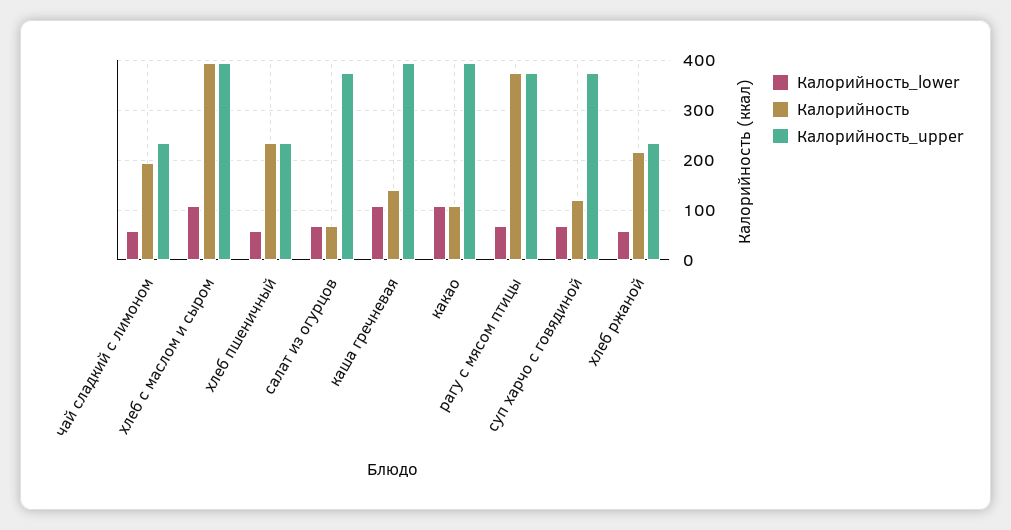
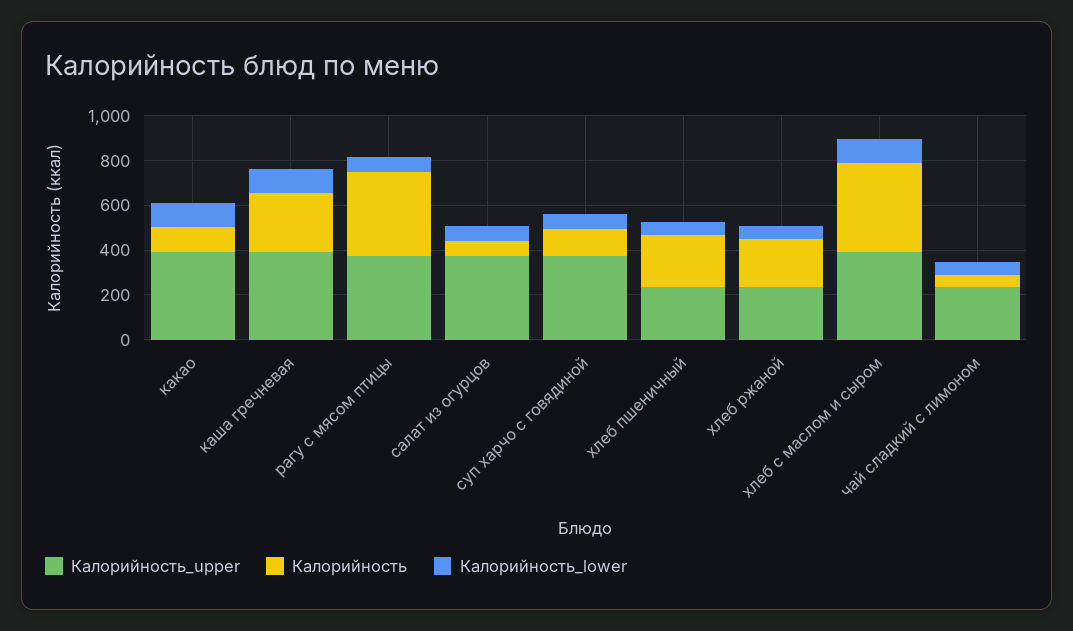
  {
    "Калорийность_lower": {
      "чай сладкий с лимоном": 60,
      "хлеб с маслом и сыром": 100,
      "хлеб пшеничный": 60,
      "салат из огурцов": 60,
      "каша гречневая": 100,
      "какао": 100,
      "рагу с мясом птицы": 60,
      "суп харчо с говядиной": 60,
      "хлеб ржаной": 60
    },
    "Калорийность": {
-     "чай сладкий с лимоном": 200,
+     "чай сладкий с лимоном": 50,
      "хлеб с маслом и сыром": 400,
      "хлеб пшеничный": 240,
      "салат из огурцов": 60,
-     "каша гречневая": 140,
+     "каша гречневая": 250,
      "какао": 100,
      "рагу с мясом птицы": 380,
      "суп харчо с говядиной": 120,
      "хлеб ржаной": 220
    },
    "Калорийность_upper": {
      "чай сладкий с лимоном": 240,
      "хлеб с маслом и сыром": 400,
      "хлеб пшеничный": 240,
      "салат из огурцов": 380,
      "каша гречневая": 400,
      "какао": 400,
      "рагу с мясом птицы": 380,
      "суп харчо с говядиной": 380,
      "хлеб ржаной": 240
    }
  }

